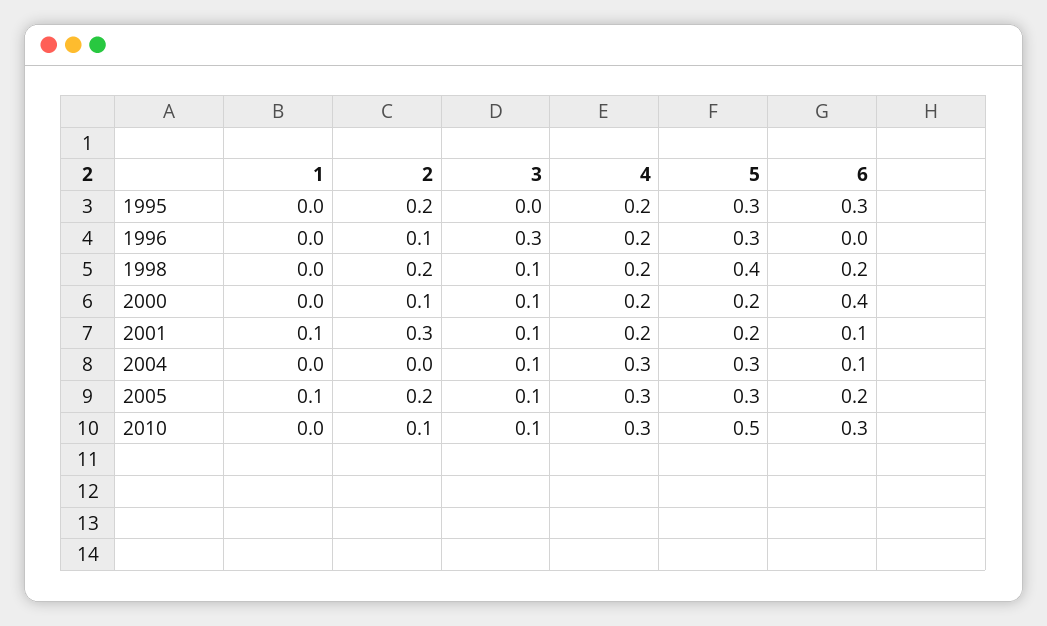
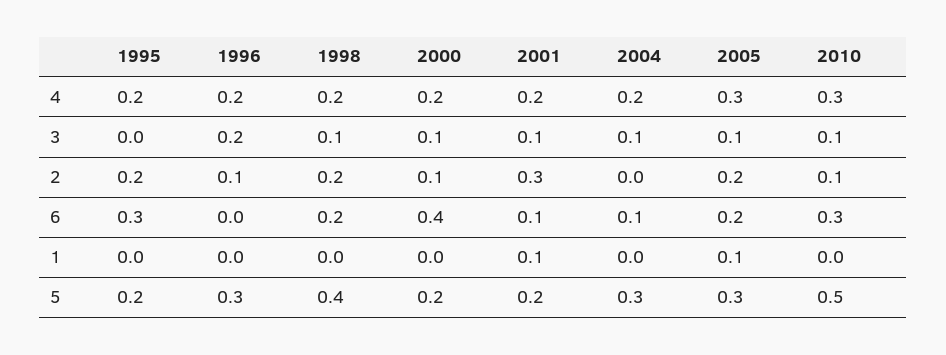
  {
    "1": {
      "1995": 0,
      "1996": 0,
      "1998": 0,
      "2000": 0,
      "2001": 0.1,
      "2004": 0,
      "2005": 0.1,
      "2010": 0
    },
    "2": {
      "1995": 0.2,
      "1996": 0.1,
      "1998": 0.2,
      "2000": 0.1,
      "2001": 0.3,
      "2004": 0,
      "2005": 0.2,
      "2010": 0.1
    },
    "3": {
      "1995": 0,
-     "1996": 0.3,
+     "1996": 0.2,
      "1998": 0.1,
      "2000": 0.1,
      "2001": 0.1,
      "2004": 0.1,
      "2005": 0.1,
      "2010": 0.1
    },
    "4": {
      "1995": 0.2,
      "1996": 0.2,
      "1998": 0.2,
      "2000": 0.2,
      "2001": 0.2,
-     "2004": 0.3,
+     "2004": 0.2,
      "2005": 0.3,
      "2010": 0.3
    },
    "5": {
-     "1995": 0.3,
+     "1995": 0.2,
      "1996": 0.3,
      "1998": 0.4,
      "2000": 0.2,
      "2001": 0.2,
      "2004": 0.3,
      "2005": 0.3,
      "2010": 0.5
    },
    "6": {
      "1995": 0.3,
      "1996": 0,
      "1998": 0.2,
      "2000": 0.4,
      "2001": 0.1,
      "2004": 0.1,
      "2005": 0.2,
      "2010": 0.3
    }
  }

